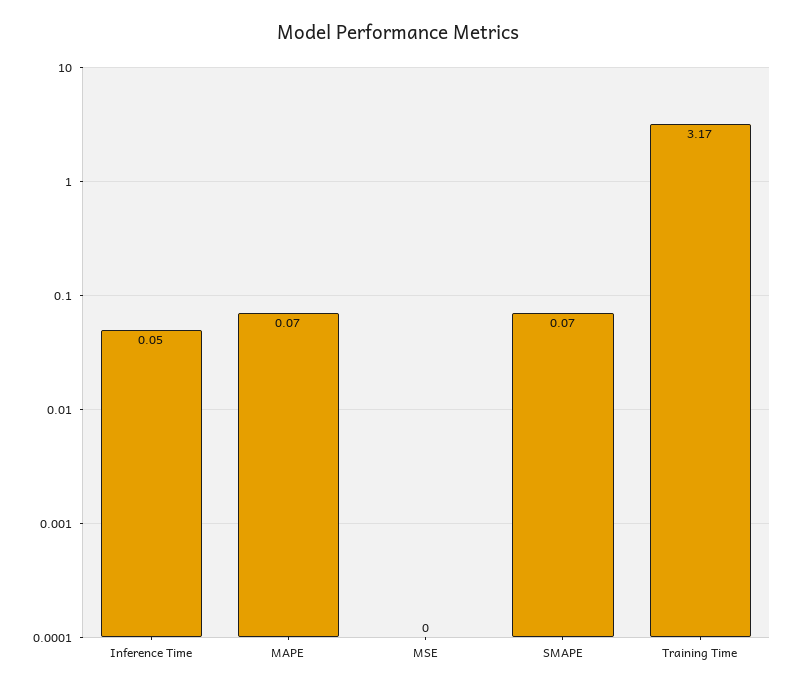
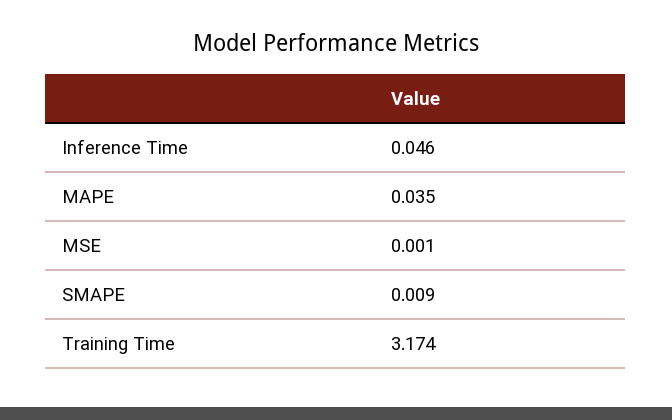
  {
    "Inference Time": 0.046,
-   "MAPE": 0.07,
+   "MAPE": 0.035,
    "MSE": 0.001,
-   "SMAPE": 0.07,
+   "SMAPE": 0.009,
    "Training Time": 3.174
  }

